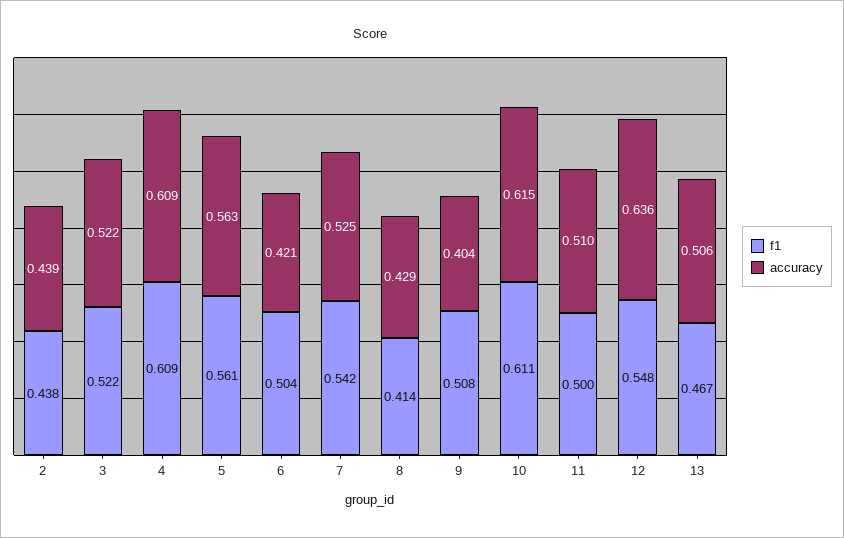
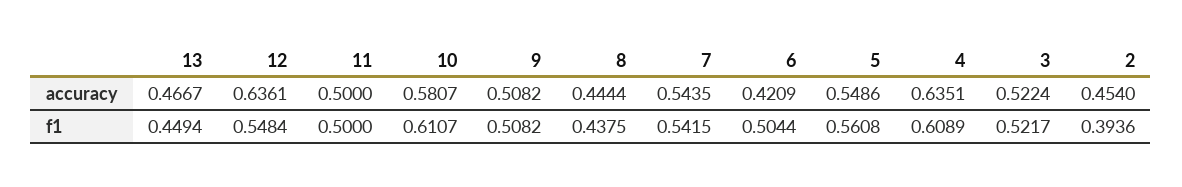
  {
    "f1": {
-     "2": 0.438,
+     "2": 0.3936,
      "3": 0.5217,
      "4": 0.6089,
      "5": 0.5608,
      "6": 0.5044,
      "7": 0.5415,
-     "8": 0.414,
+     "8": 0.4375,
      "9": 0.5082,
      "10": 0.6107,
      "11": 0.5,
      "12": 0.5484,
-     "13": 0.467
+     "13": 0.4494
    },
    "accuracy": {
-     "2": 0.439,
+     "2": 0.454,
      "3": 0.5224,
-     "4": 0.609,
+     "4": 0.6351,
-     "5": 0.563,
+     "5": 0.5486,
      "6": 0.4209,
-     "7": 0.525,
+     "7": 0.5435,
-     "8": 0.429,
+     "8": 0.4444,
-     "9": 0.404,
+     "9": 0.5082,
-     "10": 0.615,
+     "10": 0.5807,
-     "11": 0.51,
+     "11": 0.5,
      "12": 0.6361,
-     "13": 0.506
+     "13": 0.4667
    }
  }

